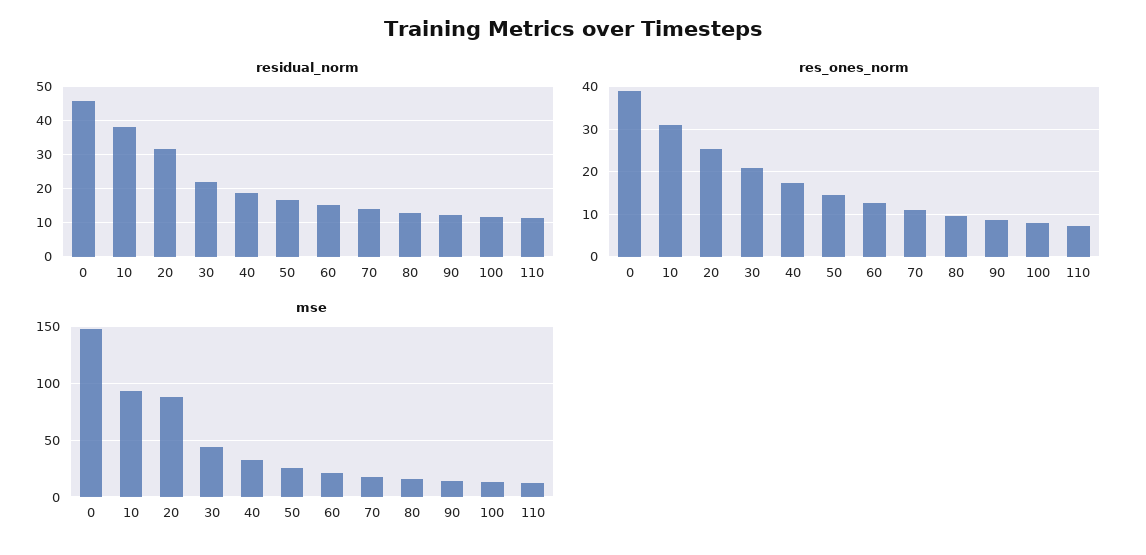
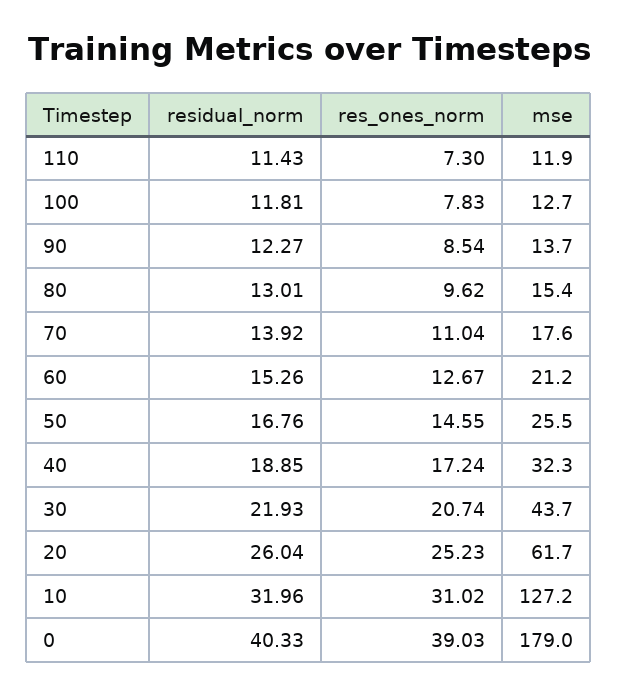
  {
    "residual_norm": {
-     "0": 46,
+     "0": 40.33,
-     "10": 38,
+     "10": 31.96,
-     "20": 32,
+     "20": 26.04,
      "30": 21.93,
      "40": 18.85,
      "50": 16.76,
      "60": 15.26,
      "70": 13.92,
      "80": 13.01,
      "90": 12.27,
      "100": 11.81,
      "110": 11.43
    },
    "res_ones_norm": {
      "0": 39.03,
      "10": 31.02,
      "20": 25.23,
      "30": 20.74,
      "40": 17.24,
      "50": 14.55,
      "60": 12.67,
      "70": 11.04,
      "80": 9.62,
      "90": 8.54,
      "100": 7.83,
      "110": 7.3
    },
    "mse": {
-     "0": 150,
+     "0": 179,
-     "10": 90,
+     "10": 127.2,
-     "20": 90,
+     "20": 61.7,
      "30": 43.7,
      "40": 32.3,
      "50": 25.5,
      "60": 21.2,
      "70": 17.6,
      "80": 15.4,
      "90": 13.7,
      "100": 12.7,
      "110": 11.9
    }
  }

